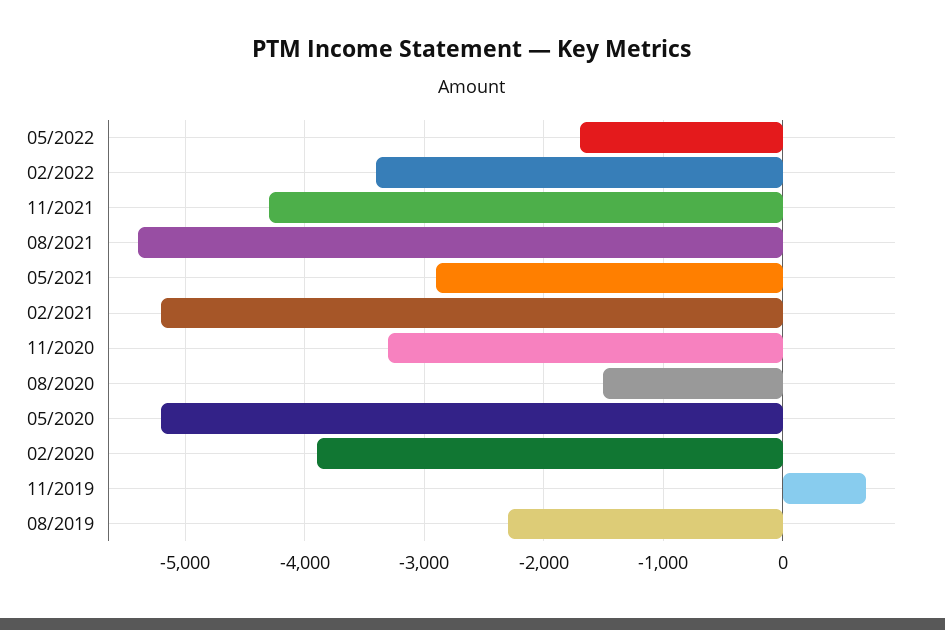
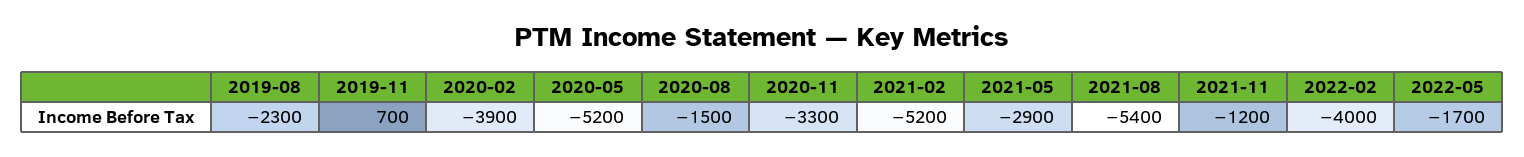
  {
    "05/2022": -1700,
-   "02/2022": -3400,
+   "02/2022": -4000,
-   "11/2021": -4300,
+   "11/2021": -1200,
    "08/2021": -5400,
    "05/2021": -2900,
    "02/2021": -5200,
    "11/2020": -3300,
    "08/2020": -1500,
    "05/2020": -5200,
    "02/2020": -3900,
    "11/2019": 700,
    "08/2019": -2300
  }

